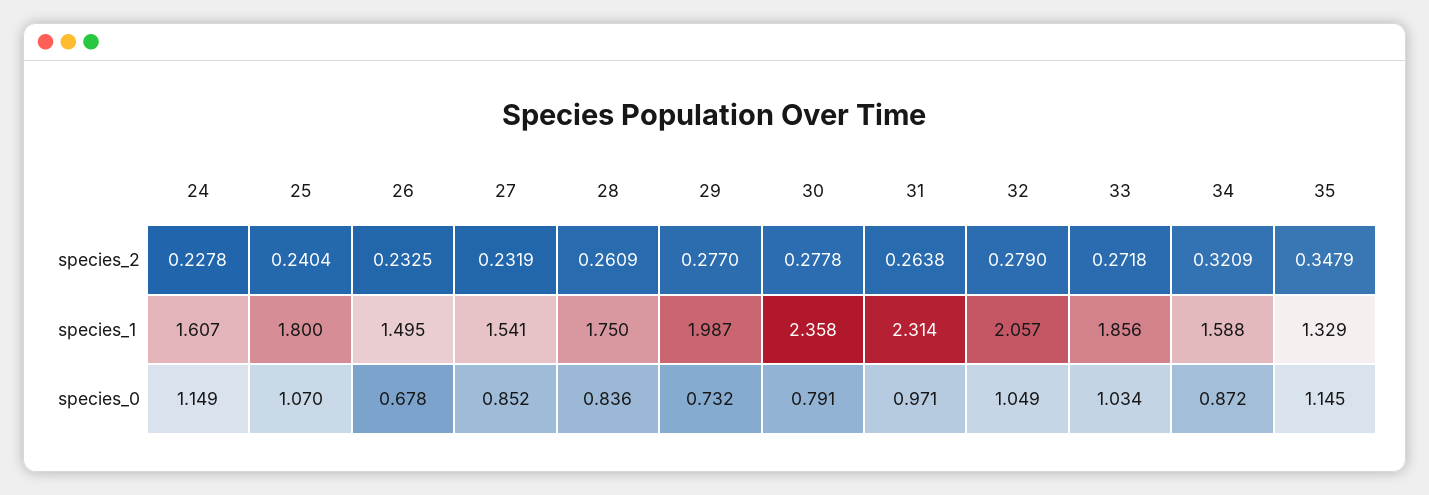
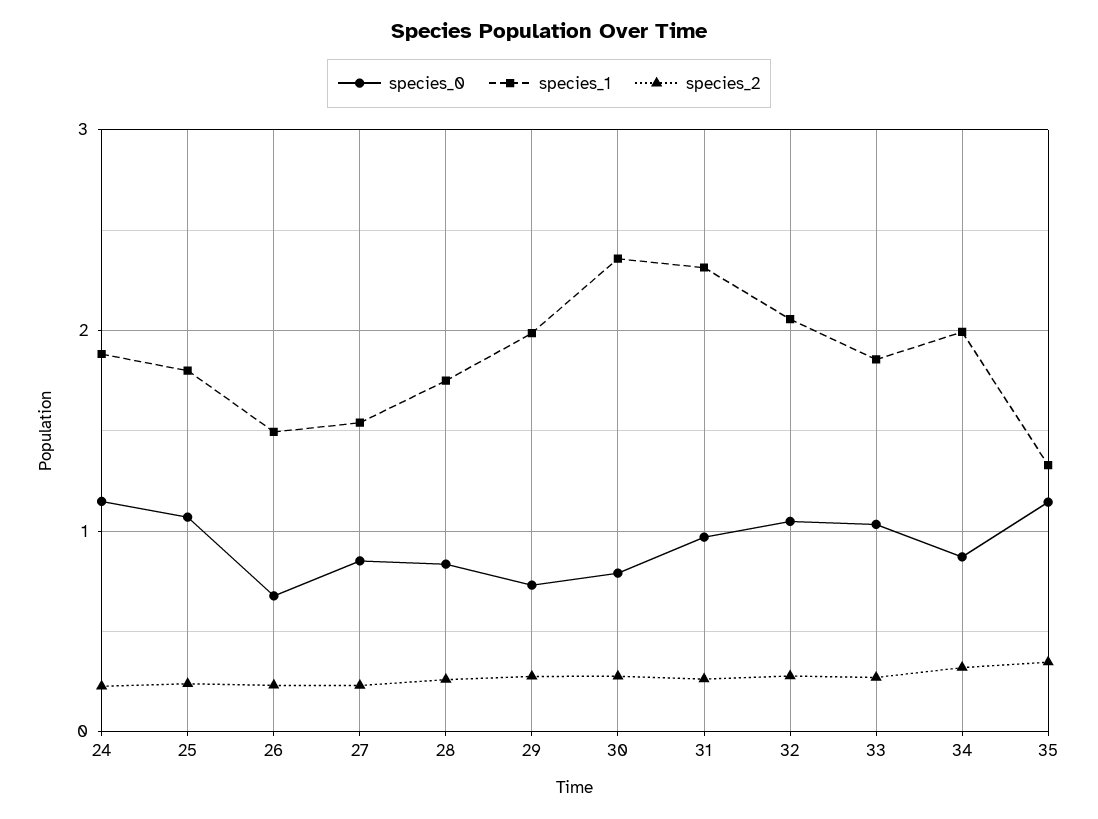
  {
    "species_2": {
      "24": 0.2278,
      "25": 0.2404,
      "26": 0.2325,
      "27": 0.2319,
      "28": 0.2609,
      "29": 0.277,
      "30": 0.2778,
      "31": 0.2638,
      "32": 0.279,
      "33": 0.2718,
      "34": 0.3209,
      "35": 0.3479
    },
    "species_1": {
-     "24": 1.607,
+     "24": 1.9,
      "25": 1.8,
      "26": 1.495,
      "27": 1.541,
      "28": 1.75,
      "29": 1.987,
      "30": 2.358,
      "31": 2.314,
      "32": 2.057,
      "33": 1.856,
-     "34": 1.588,
+     "34": 2,
      "35": 1.329
    },
    "species_0": {
      "24": 1.149,
      "25": 1.07,
      "26": 0.678,
      "27": 0.852,
      "28": 0.836,
      "29": 0.732,
      "30": 0.791,
      "31": 0.971,
      "32": 1.049,
      "33": 1.034,
      "34": 0.872,
      "35": 1.145
    }
  }

